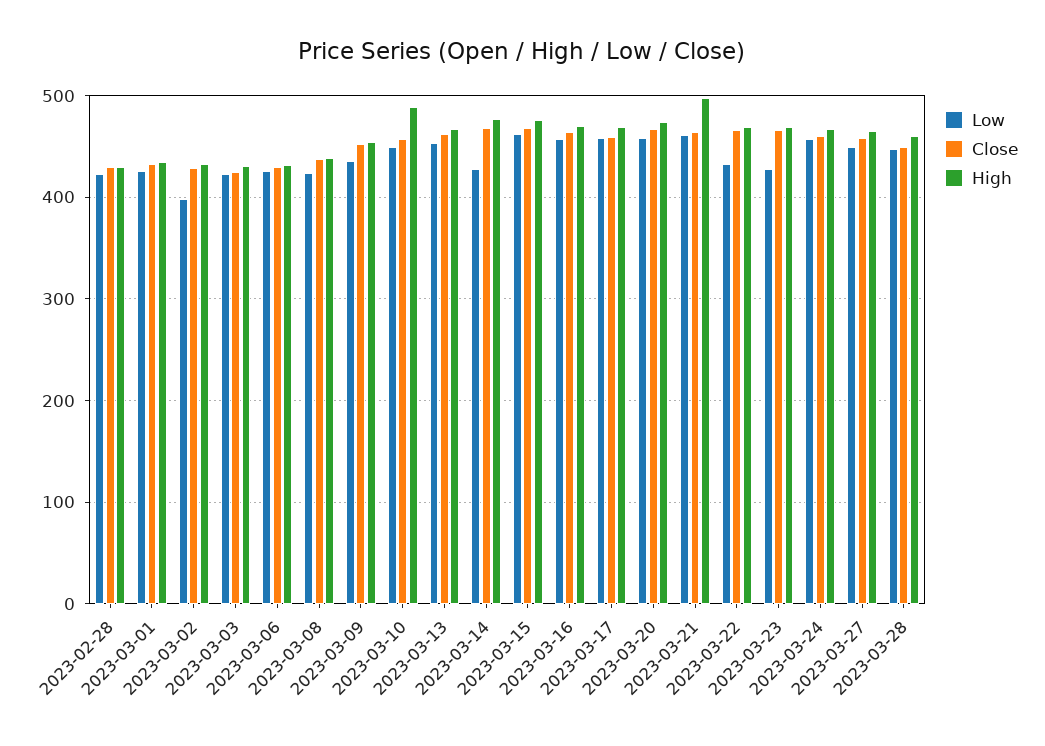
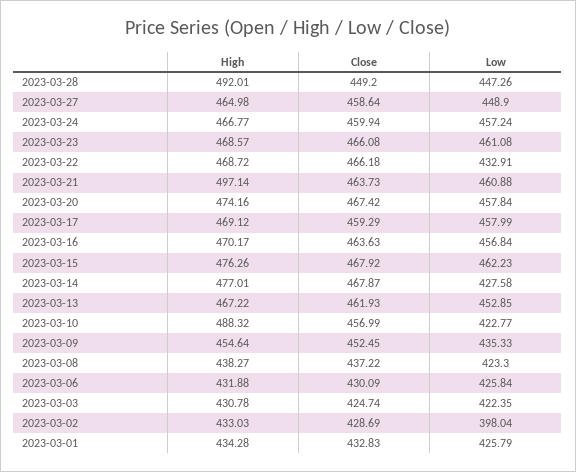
  {
    "Low": {
-     "2023-02-28": 420,
      "2023-03-01": 425.79,
      "2023-03-02": 398.04,
      "2023-03-03": 422.35,
      "2023-03-06": 425.84,
      "2023-03-08": 423.3,
      "2023-03-09": 435.33,
-     "2023-03-10": 450,
+     "2023-03-10": 422.77,
      "2023-03-13": 452.85,
      "2023-03-14": 427.58,
      "2023-03-15": 462.23,
      "2023-03-16": 456.84,
      "2023-03-17": 457.99,
      "2023-03-20": 457.84,
      "2023-03-21": 460.88,
      "2023-03-22": 432.91,
-     "2023-03-23": 430,
+     "2023-03-23": 461.08,
      "2023-03-24": 457.24,
      "2023-03-27": 448.9,
      "2023-03-28": 447.26
    },
    "Close": {
-     "2023-02-28": 430,
      "2023-03-01": 432.83,
      "2023-03-02": 428.69,
      "2023-03-03": 424.74,
      "2023-03-06": 430.09,
      "2023-03-08": 437.22,
      "2023-03-09": 452.45,
      "2023-03-10": 456.99,
      "2023-03-13": 461.93,
      "2023-03-14": 467.87,
      "2023-03-15": 467.92,
      "2023-03-16": 463.63,
      "2023-03-17": 459.29,
      "2023-03-20": 467.42,
      "2023-03-21": 463.73,
      "2023-03-22": 466.18,
      "2023-03-23": 466.08,
      "2023-03-24": 459.94,
      "2023-03-27": 458.64,
      "2023-03-28": 449.2
    },
    "High": {
-     "2023-02-28": 430,
      "2023-03-01": 434.28,
      "2023-03-02": 433.03,
      "2023-03-03": 430.78,
      "2023-03-06": 431.88,
      "2023-03-08": 438.27,
      "2023-03-09": 454.64,
      "2023-03-10": 488.32,
      "2023-03-13": 467.22,
      "2023-03-14": 477.01,
      "2023-03-15": 476.26,
      "2023-03-16": 470.17,
      "2023-03-17": 469.12,
      "2023-03-20": 474.16,
      "2023-03-21": 497.14,
      "2023-03-22": 468.72,
      "2023-03-23": 468.57,
      "2023-03-24": 466.77,
      "2023-03-27": 464.98,
-     "2023-03-28": 460
+     "2023-03-28": 492.01
    }
  }

